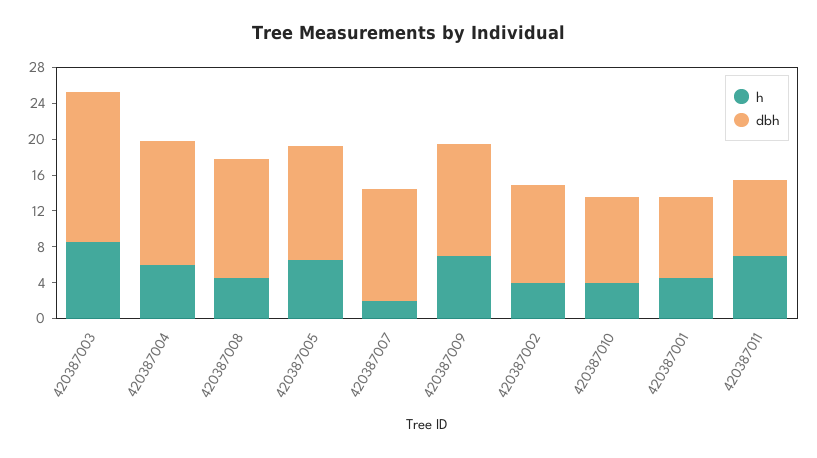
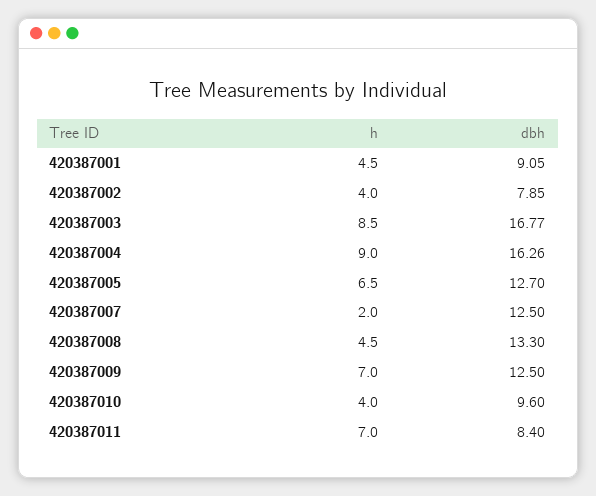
  {
    "h": {
      "420387003": 8.5,
-     "420387004": 6,
+     "420387004": 9,
      "420387008": 4.5,
      "420387005": 6.5,
      "420387007": 2,
      "420387009": 7,
      "420387002": 4,
      "420387010": 4,
      "420387001": 4.5,
      "420387011": 7
    },
    "dbh": {
      "420387003": 16.77,
-     "420387004": 14,
+     "420387004": 16.26,
      "420387008": 13.3,
      "420387005": 12.7,
      "420387007": 12.5,
      "420387009": 12.5,
-     "420387002": 11,
+     "420387002": 7.85,
      "420387010": 9.6,
      "420387001": 9.05,
      "420387011": 8.4
    }
  }

